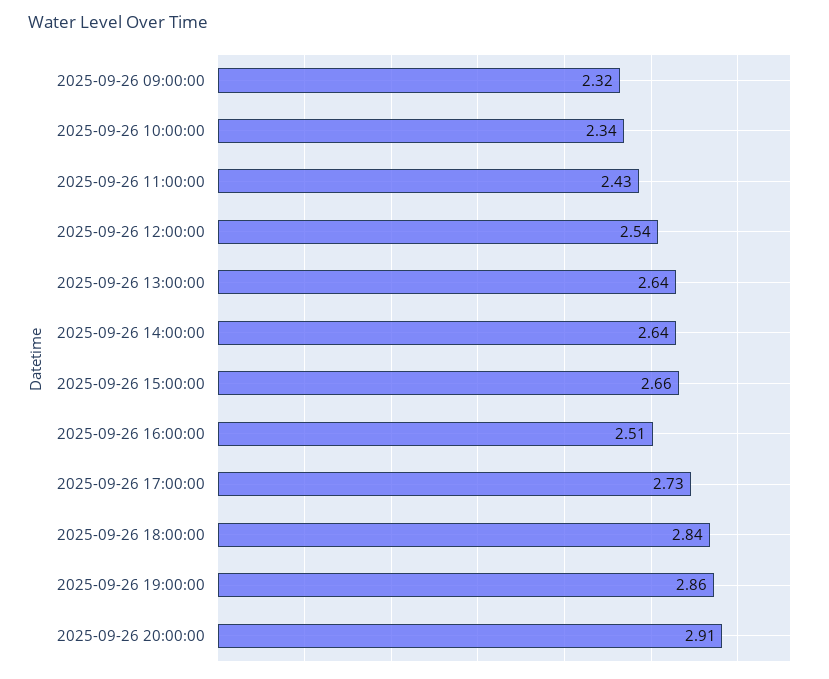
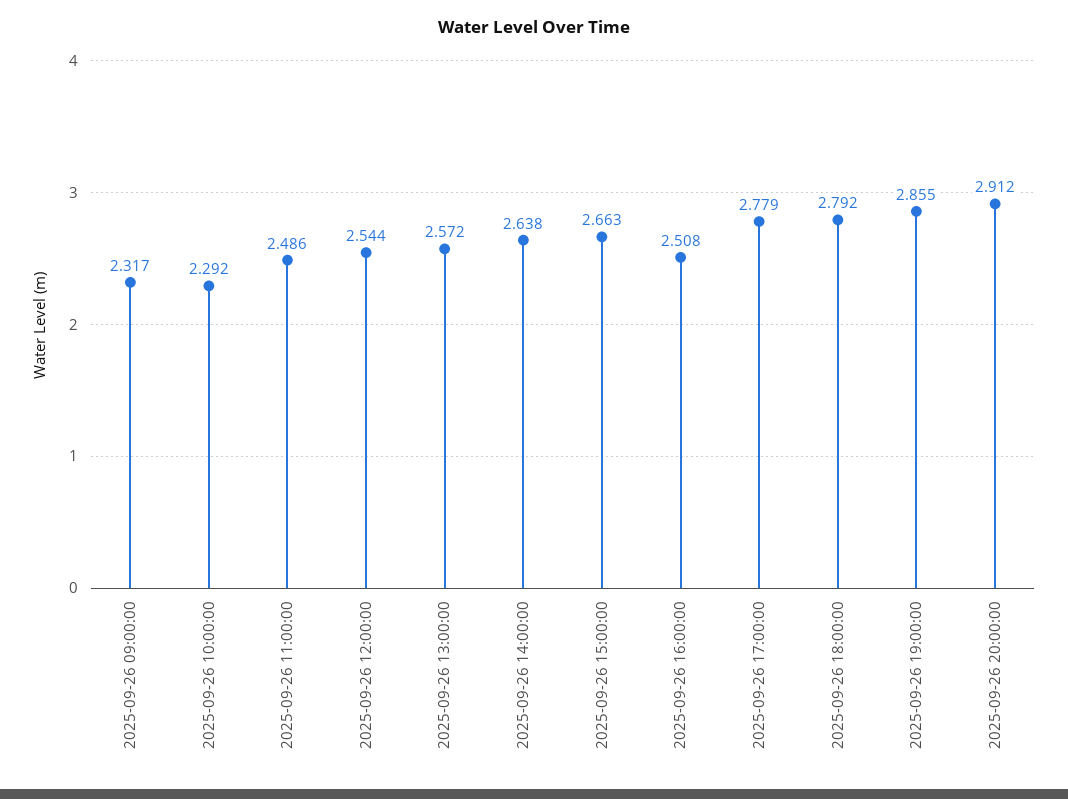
  {
    "2025-09-26 09:00:00": 2.317,
-   "2025-09-26 10:00:00": 2.34,
+   "2025-09-26 10:00:00": 2.292,
-   "2025-09-26 11:00:00": 2.43,
+   "2025-09-26 11:00:00": 2.486,
    "2025-09-26 12:00:00": 2.544,
-   "2025-09-26 13:00:00": 2.64,
+   "2025-09-26 13:00:00": 2.572,
    "2025-09-26 14:00:00": 2.638,
    "2025-09-26 15:00:00": 2.663,
    "2025-09-26 16:00:00": 2.508,
-   "2025-09-26 17:00:00": 2.73,
+   "2025-09-26 17:00:00": 2.779,
-   "2025-09-26 18:00:00": 2.84,
+   "2025-09-26 18:00:00": 2.792,
    "2025-09-26 19:00:00": 2.855,
    "2025-09-26 20:00:00": 2.912
  }

